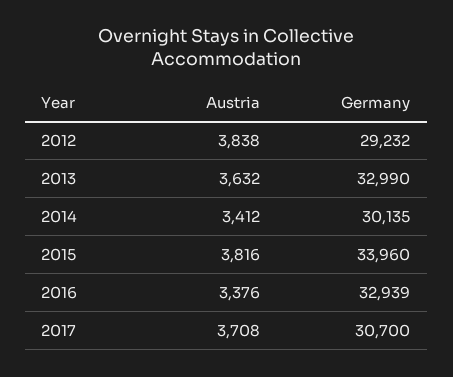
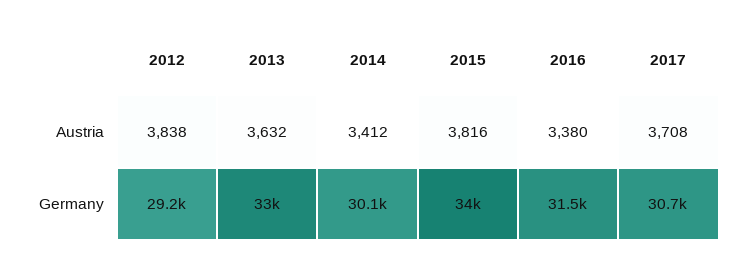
  {
    "Austria": {
      "2012": 3838,
      "2013": 3632,
      "2014": 3412,
      "2015": 3816,
-     "2016": 3376,
+     "2016": 3380,
      "2017": 3708
    },
    "Germany": {
      "2012": 29232,
      "2013": 32990,
      "2014": 30135,
      "2015": 33960,
-     "2016": 32939,
+     "2016": 31500,
      "2017": 30700
    }
  }

